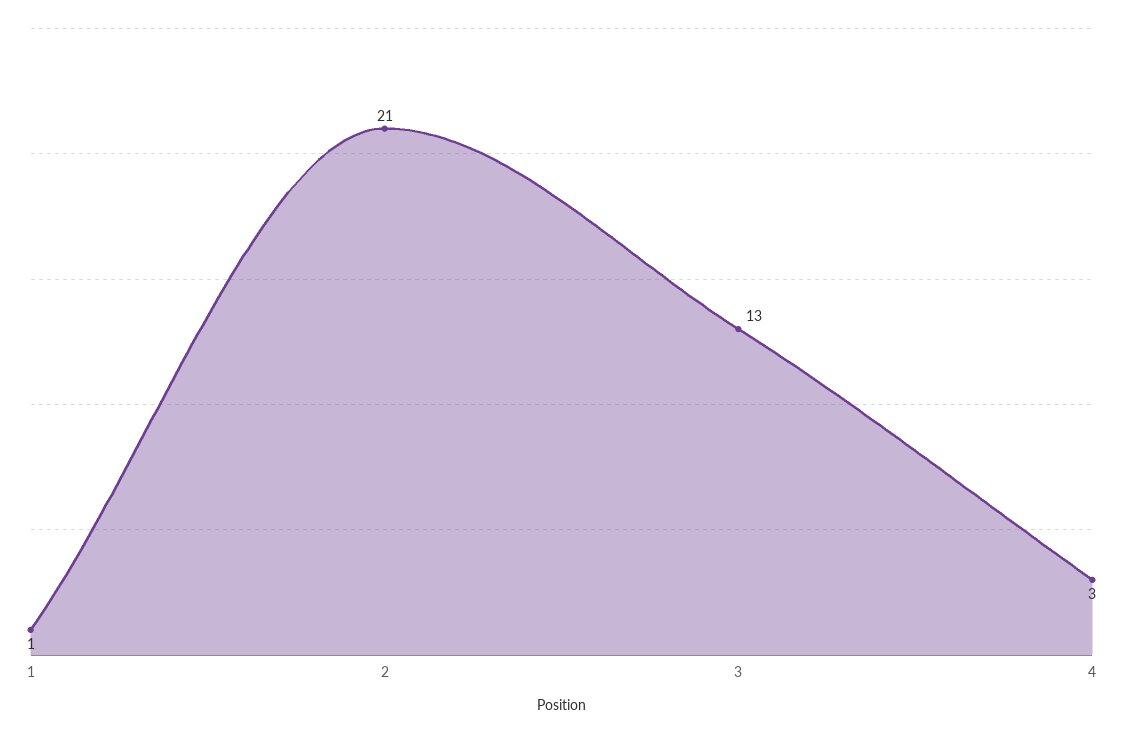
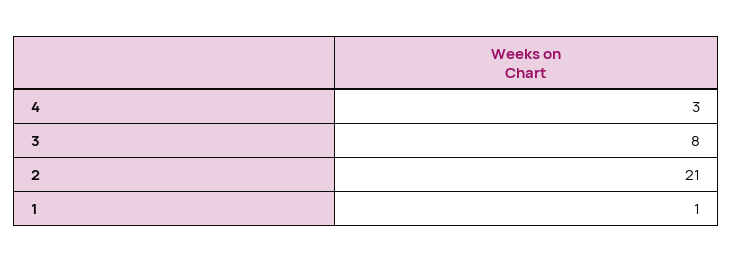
  {
    "1": 1,
    "2": 21,
-   "3": 13,
+   "3": 8,
    "4": 3
  }

